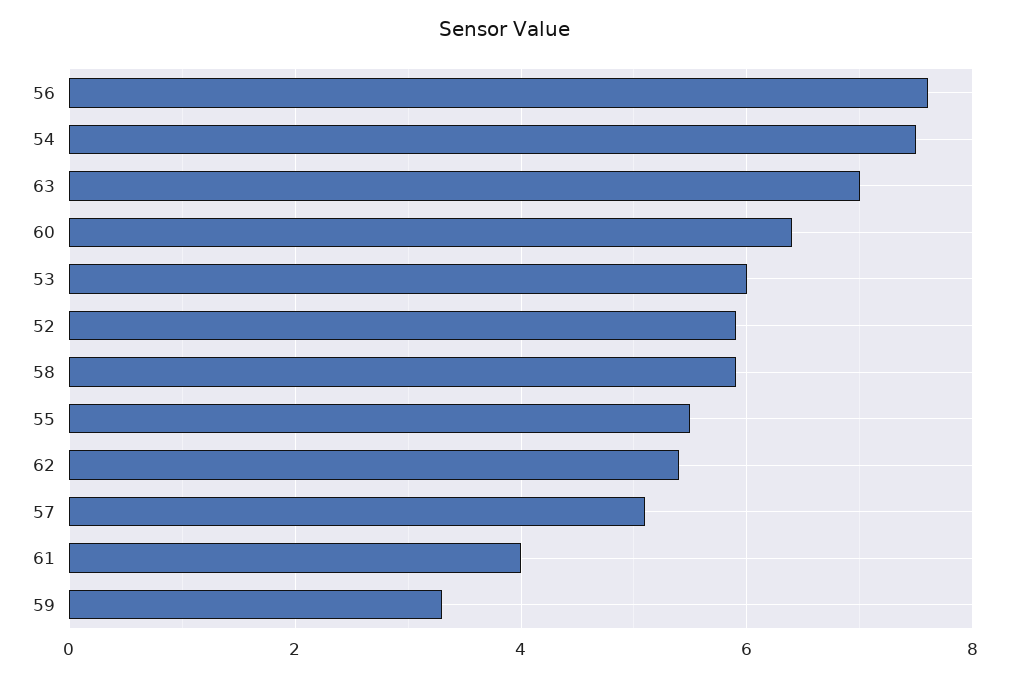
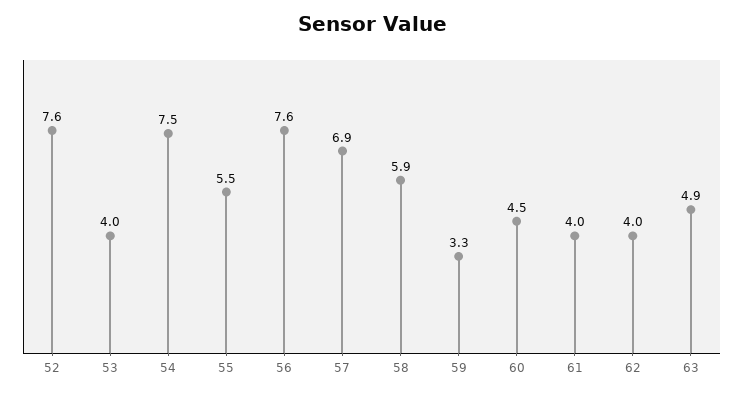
  {
    "56": 7.6,
    "54": 7.5,
-   "63": 7,
+   "63": 4.9,
-   "60": 6.5,
+   "60": 4.5,
-   "53": 6,
+   "53": 4,
-   "52": 6,
+   "52": 7.6,
    "58": 5.9,
    "55": 5.5,
-   "62": 5.5,
+   "62": 4,
-   "57": 5,
+   "57": 6.9,
    "61": 4,
    "59": 3.3
  }

